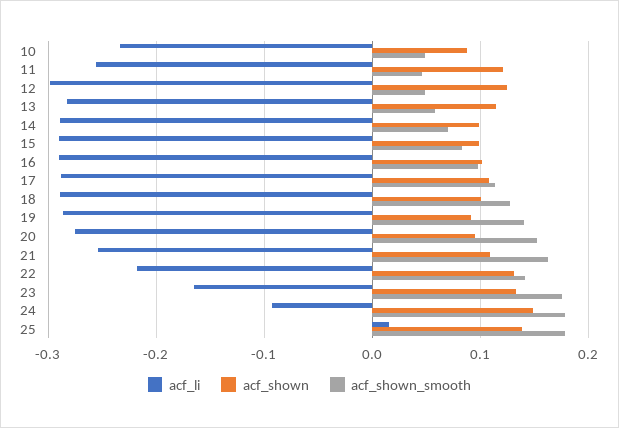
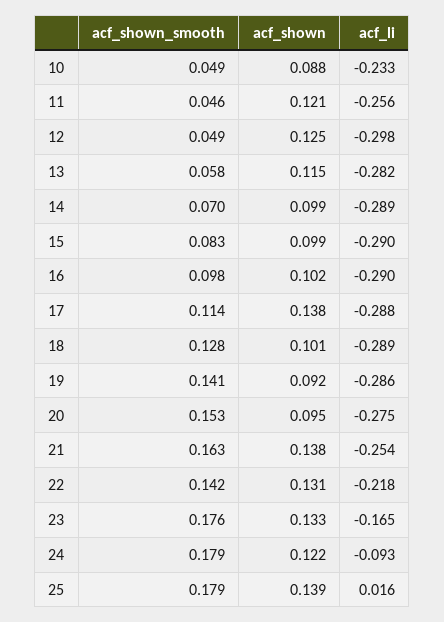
  {
    "acf_li": {
      "10": -0.233,
      "11": -0.256,
      "12": -0.298,
      "13": -0.282,
      "14": -0.289,
      "15": -0.29,
      "16": -0.29,
      "17": -0.288,
      "18": -0.289,
      "19": -0.286,
      "20": -0.275,
      "21": -0.254,
      "22": -0.218,
      "23": -0.165,
      "24": -0.093,
      "25": 0.016
    },
    "acf_shown": {
      "10": 0.088,
      "11": 0.121,
      "12": 0.125,
      "13": 0.115,
      "14": 0.099,
      "15": 0.099,
      "16": 0.102,
-     "17": 0.11,
+     "17": 0.138,
      "18": 0.101,
      "19": 0.092,
      "20": 0.095,
-     "21": 0.11,
+     "21": 0.138,
      "22": 0.131,
      "23": 0.133,
-     "24": 0.15,
+     "24": 0.122,
      "25": 0.139
    },
    "acf_shown_smooth": {
      "10": 0.049,
      "11": 0.046,
      "12": 0.049,
      "13": 0.058,
      "14": 0.07,
      "15": 0.083,
      "16": 0.098,
      "17": 0.114,
      "18": 0.128,
      "19": 0.141,
      "20": 0.153,
      "21": 0.163,
      "22": 0.142,
      "23": 0.176,
      "24": 0.179,
      "25": 0.179
    }
  }

